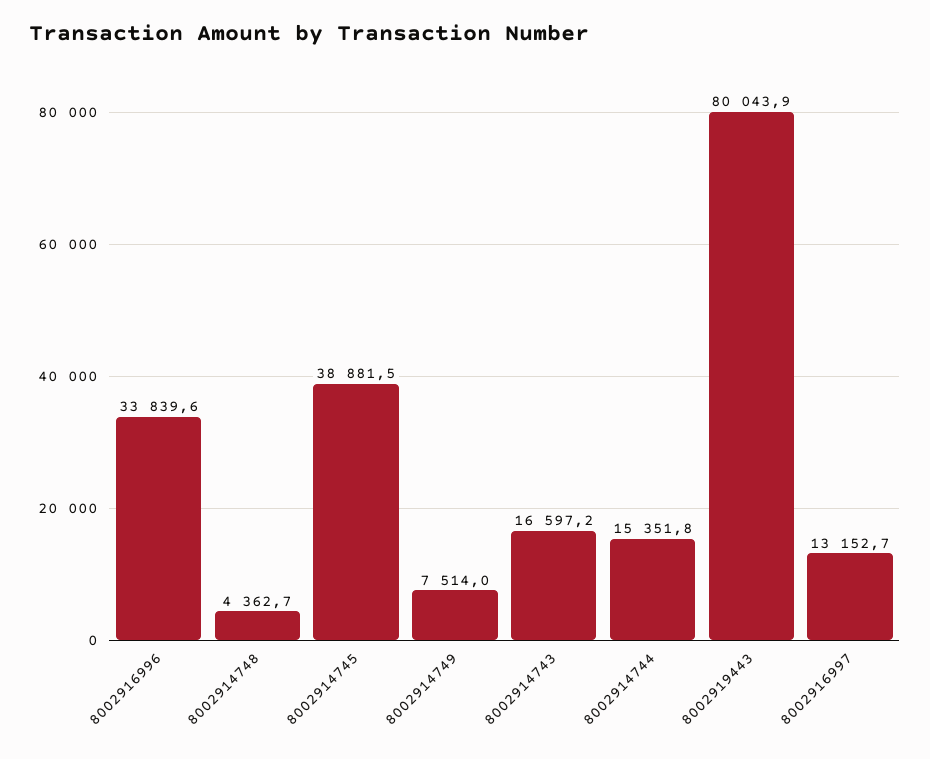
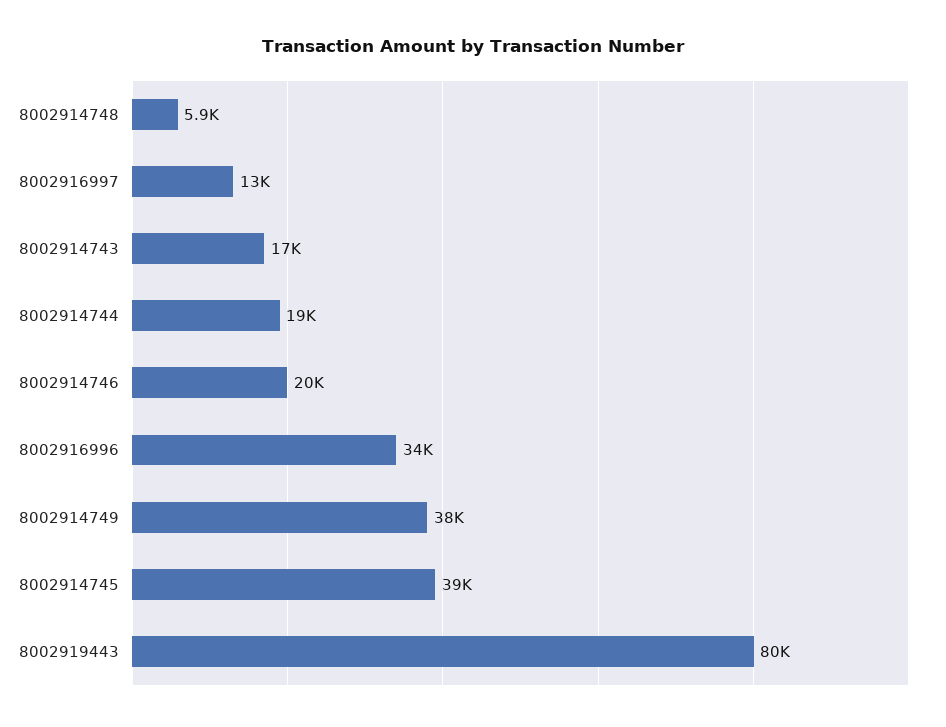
  {
    "8002916996": 33839.6,
-   "8002914748": 4362.7,
+   "8002914748": 5900,
    "8002914745": 38881.5,
-   "8002914749": 7514,
+   "8002914749": 38000,
    "8002914743": 16597.2,
-   "8002914744": 15351.8,
+   "8002914744": 19000,
    "8002919443": 80043.9,
-   "8002916997": 13152.7
+   "8002916997": 13152.7,
+   "8002914746": 20000
  }

